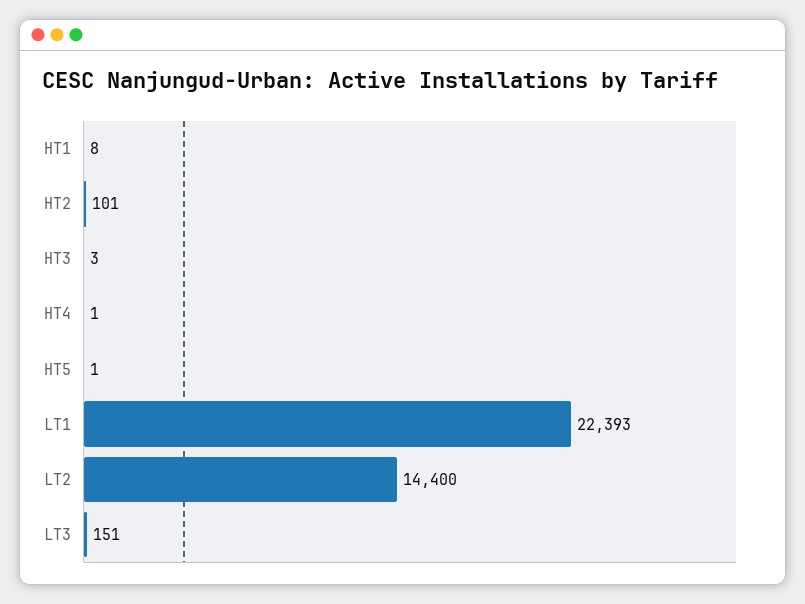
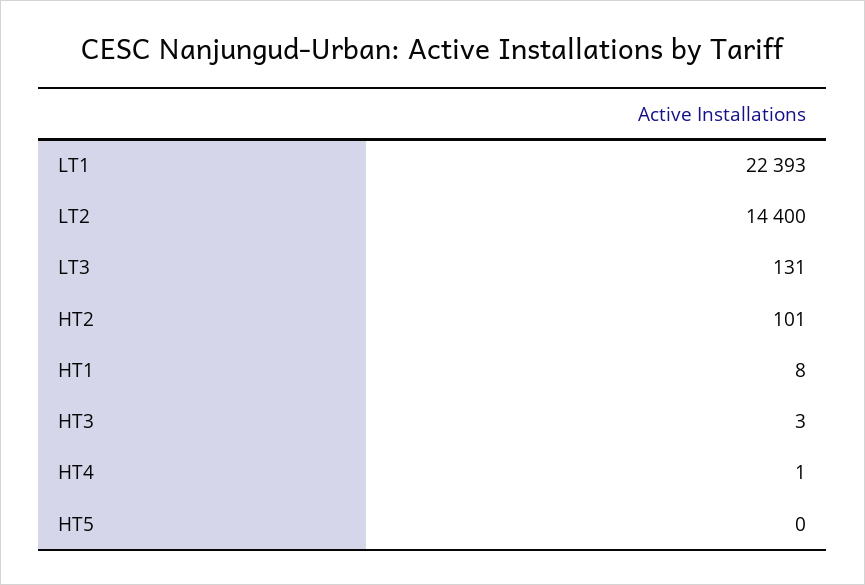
  {
    "HT1": 8,
    "HT2": 101,
    "HT3": 3,
    "HT4": 1,
-   "HT5": 1,
+   "HT5": 0,
    "LT1": 22393,
    "LT2": 14400,
-   "LT3": 151
+   "LT3": 131
  }

